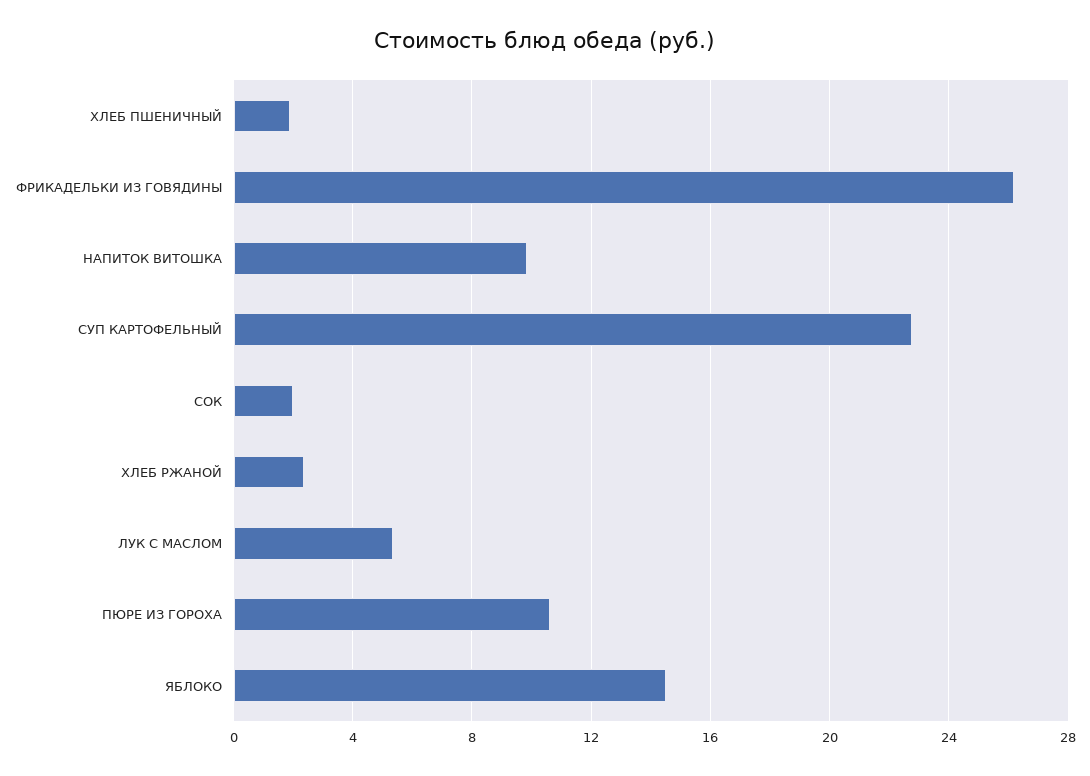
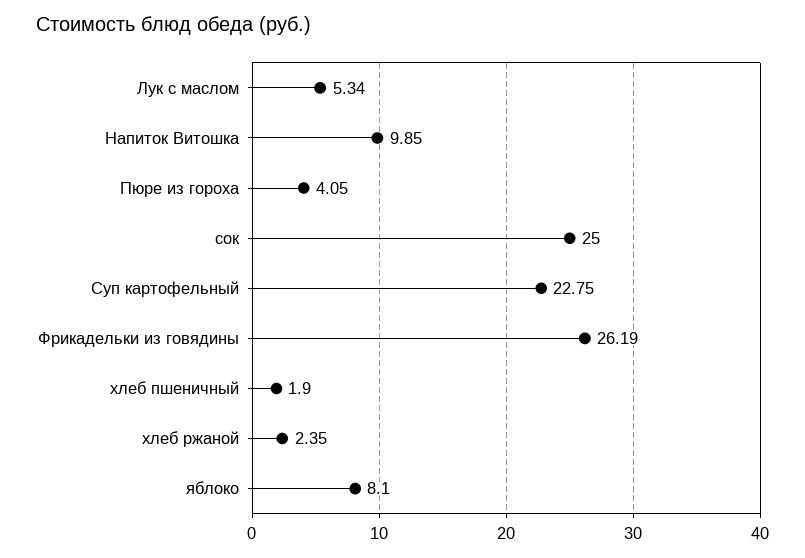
  {
    "ХЛЕБ ПШЕНИЧНЫЙ": 1.9,
    "ФРИКАДЕЛЬКИ ИЗ ГОВЯДИНЫ": 26.19,
    "НАПИТОК ВИТОШКА": 9.85,
    "СУП КАРТОФЕЛЬНЫЙ": 22.75,
-   "СОК": 2,
+   "СОК": 25,
    "ХЛЕБ РЖАНОЙ": 2.35,
    "ЛУК С МАСЛОМ": 5.34,
-   "ПЮРЕ ИЗ ГОРОХА": 10.5,
+   "ПЮРЕ ИЗ ГОРОХА": 4.05,
-   "ЯБЛОКО": 14.5
+   "ЯБЛОКО": 8.1
  }

